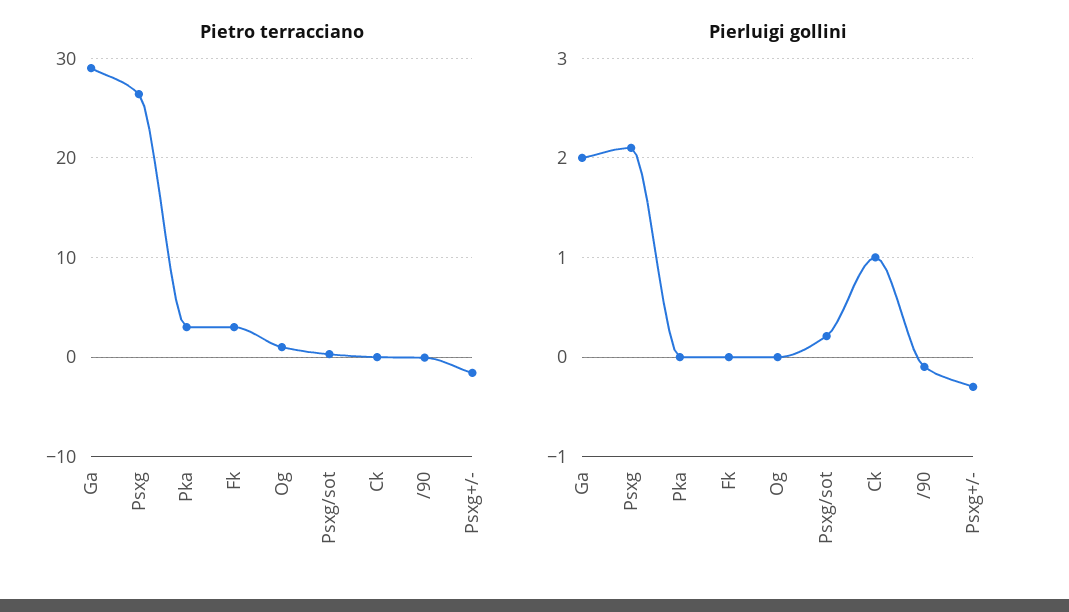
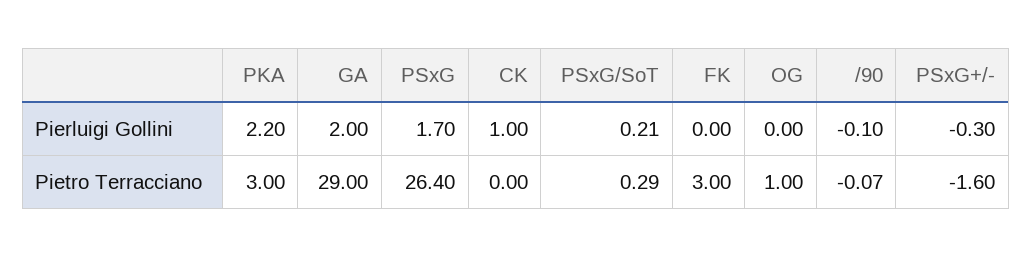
  {
    "Pietro terracciano": {
      "Ga": 29,
      "Psxg": 26.4,
      "Pka": 3,
      "Fk": 3,
      "Og": 1,
      "Psxg/sot": 0.29,
      "Ck": 0,
      "/90": -0.07,
      "Psxg+/-": -1.6
    },
    "Pierluigi gollini": {
      "Ga": 2,
-     "Psxg": 2.1,
+     "Psxg": 1.7,
-     "Pka": 0,
+     "Pka": 2.2,
      "Fk": 0,
      "Og": 0,
      "Psxg/sot": 0.21,
      "Ck": 1,
      "/90": -0.1,
      "Psxg+/-": -0.3
    }
  }

